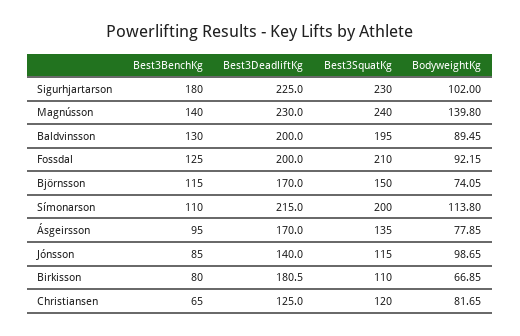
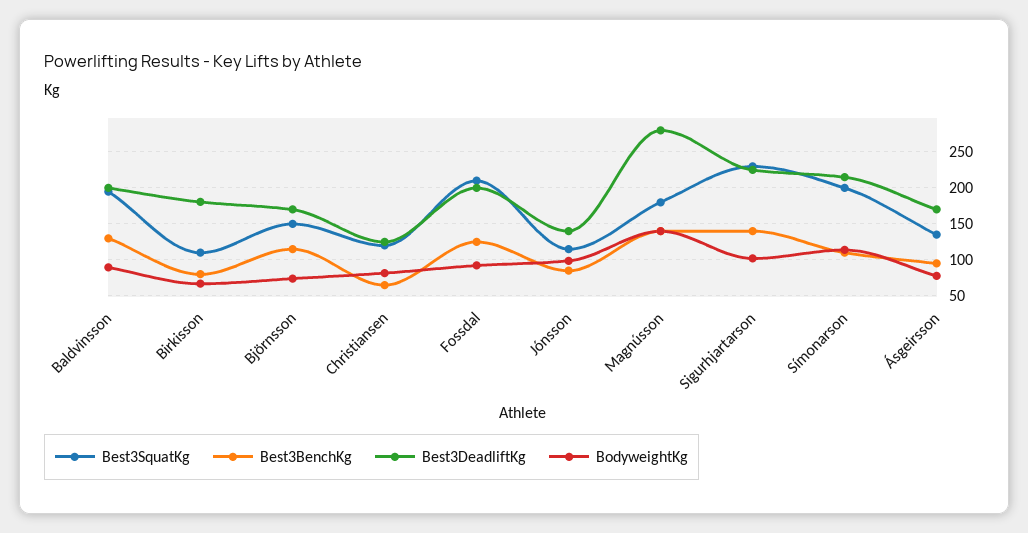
  {
    "Best3BenchKg": {
-     "Sigurhjartarson": 180,
+     "Sigurhjartarson": 140,
      "Magnússon": 140,
      "Baldvinsson": 130,
      "Fossdal": 125,
      "Björnsson": 115,
      "Símonarson": 110,
      "Ásgeirsson": 95,
      "Jónsson": 85,
      "Birkisson": 80,
      "Christiansen": 65
    },
    "Best3DeadliftKg": {
      "Sigurhjartarson": 225,
-     "Magnússon": 230,
+     "Magnússon": 280,
      "Baldvinsson": 200,
      "Fossdal": 200,
      "Björnsson": 170,
      "Símonarson": 215,
      "Ásgeirsson": 170,
      "Jónsson": 140,
      "Birkisson": 180.5,
      "Christiansen": 125
    },
    "Best3SquatKg": {
      "Sigurhjartarson": 230,
-     "Magnússon": 240,
+     "Magnússon": 180,
      "Baldvinsson": 195,
      "Fossdal": 210,
      "Björnsson": 150,
      "Símonarson": 200,
      "Ásgeirsson": 135,
      "Jónsson": 115,
      "Birkisson": 110,
      "Christiansen": 120
    },
    "BodyweightKg": {
      "Sigurhjartarson": 102,
      "Magnússon": 139.8,
      "Baldvinsson": 89.45,
      "Fossdal": 92.15,
      "Björnsson": 74.05,
      "Símonarson": 113.8,
      "Ásgeirsson": 77.85,
      "Jónsson": 98.65,
      "Birkisson": 66.85,
      "Christiansen": 81.65
    }
  }

